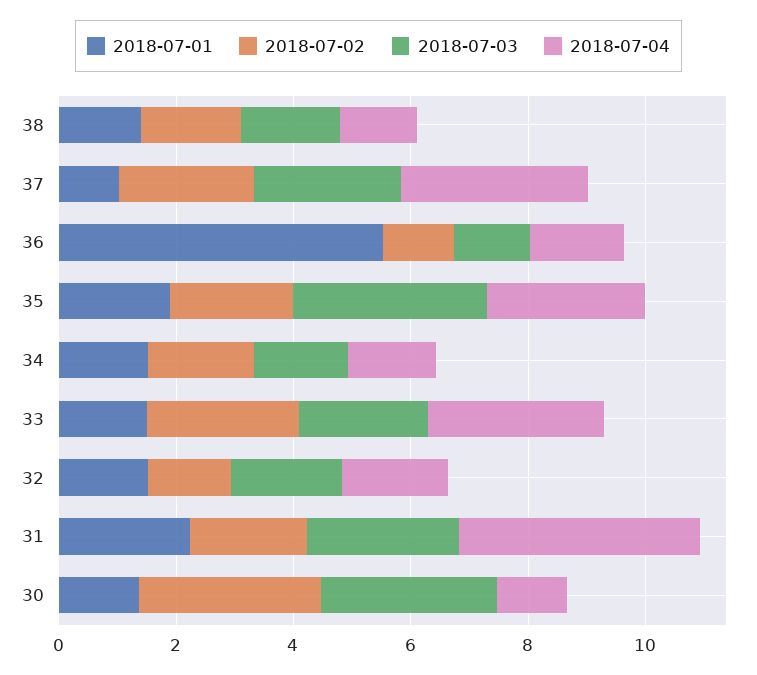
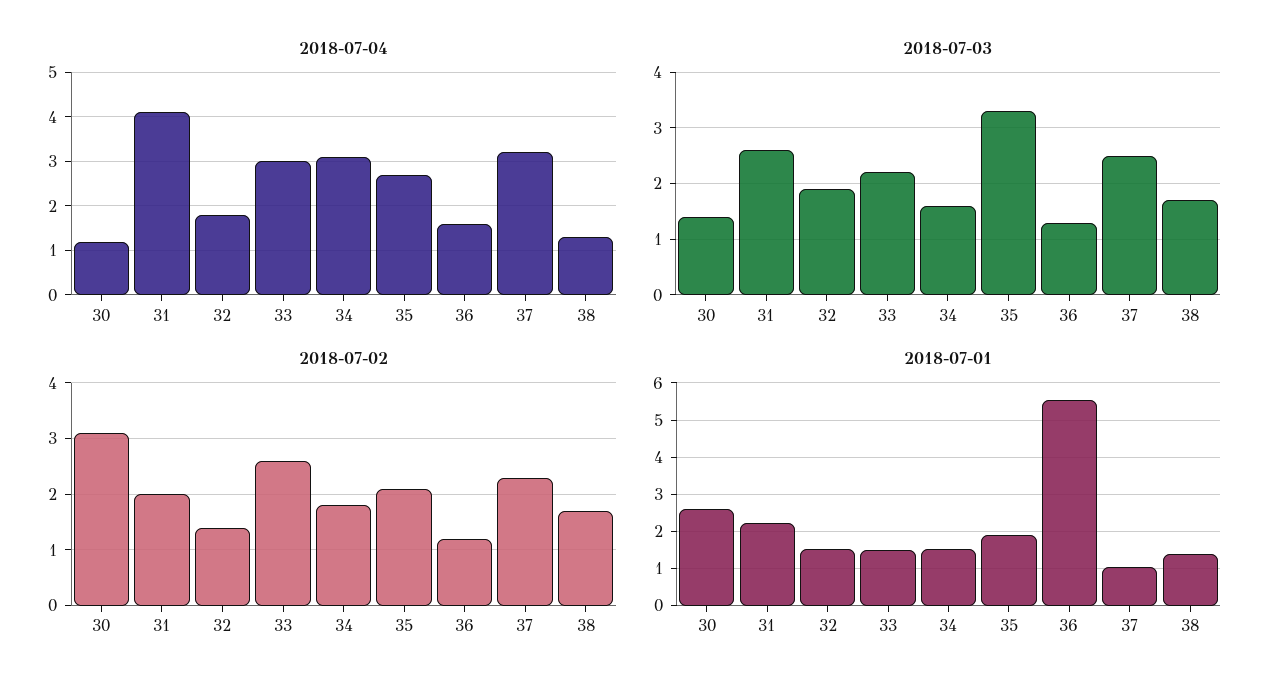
  {
    "2018-07-01": {
      "38": 1.4,
      "37": 1,
      "36": 5.6,
      "35": 2,
      "34": 1.6,
      "33": 1.6,
      "32": 1.6,
      "31": 2.2,
-     "30": 1.5
+     "30": 2.6
    },
    "2018-07-02": {
      "38": 1.5,
      "37": 2.5,
      "36": 1,
      "35": 2,
      "34": 2,
      "33": 2.5,
      "32": 1.5,
      "31": 2,
      "30": 3
    },
    "2018-07-03": {
      "38": 1.5,
      "37": 2.5,
      "36": 1.5,
      "35": 3.5,
      "34": 1.5,
      "33": 2,
      "32": 2,
      "31": 2.5,
-     "30": 3
+     "30": 1.5
    },
    "2018-07-04": {
      "38": 1.5,
      "37": 3,
      "36": 1.5,
      "35": 2.5,
-     "34": 1.5,
+     "34": 3,
      "33": 3,
      "32": 2,
      "31": 4,
      "30": 1
    }
  }

